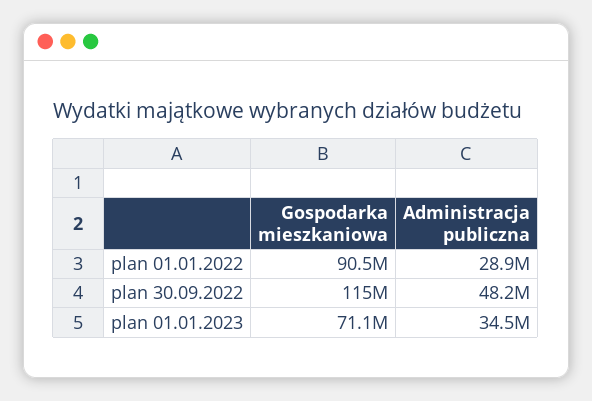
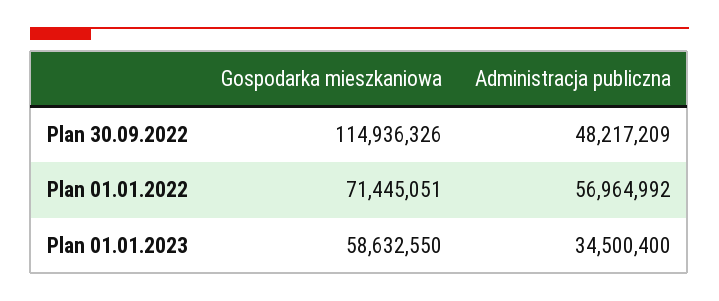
  {
    "Gospodarka mieszkaniowa": {
-     "plan 01.01.2022": 90500000,
+     "plan 01.01.2022": 71445051,
      "plan 30.09.2022": 114936326,
-     "plan 01.01.2023": 71100000
+     "plan 01.01.2023": 58632550
    },
    "Administracja publiczna": {
-     "plan 01.01.2022": 28900000,
+     "plan 01.01.2022": 56964992,
      "plan 30.09.2022": 48217209,
      "plan 01.01.2023": 34500400
    }
  }

